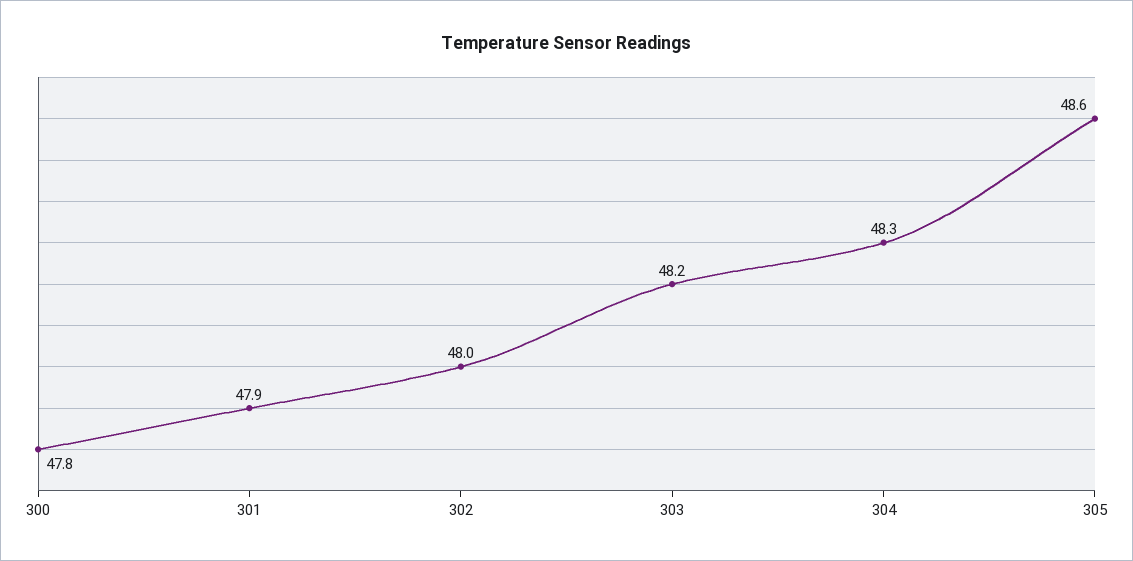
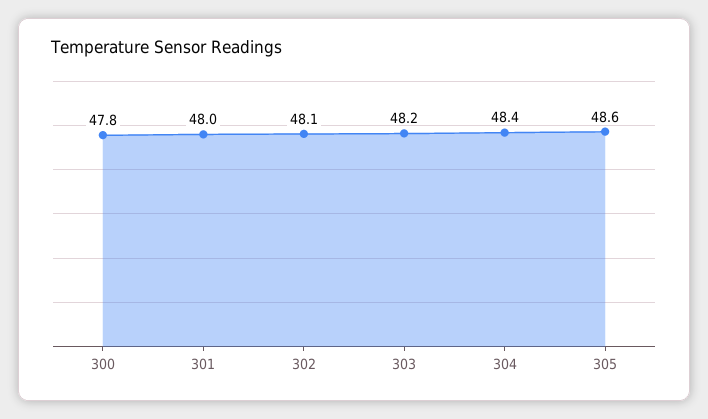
  {
    "300": 47.8,
-   "301": 47.9,
+   "301": 48,
-   "302": 48,
+   "302": 48.1,
    "303": 48.2,
-   "304": 48.3,
+   "304": 48.4,
    "305": 48.6
  }

